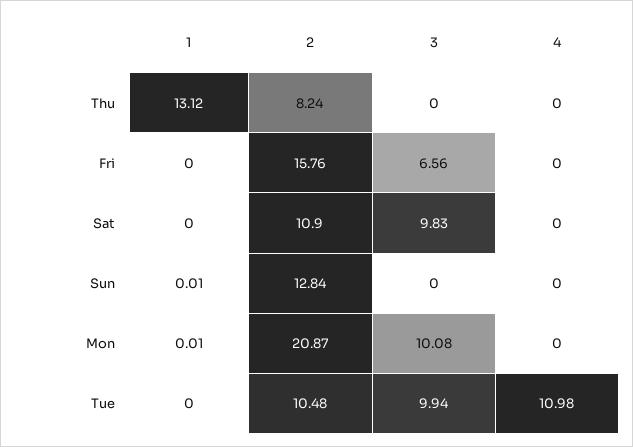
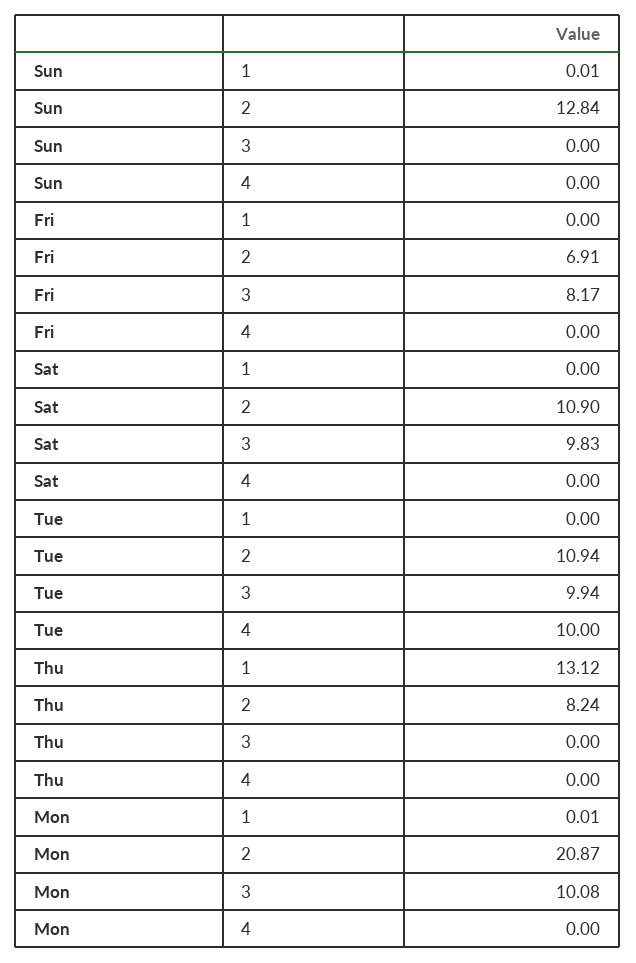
  {
    "1": {
      "Thu": 13.12,
      "Fri": 0,
      "Sat": 0,
      "Sun": 0.01,
      "Mon": 0.01,
      "Tue": 0
    },
    "2": {
      "Thu": 8.24,
-     "Fri": 15.76,
+     "Fri": 6.91,
      "Sat": 10.9,
      "Sun": 12.84,
      "Mon": 20.87,
-     "Tue": 10.48
+     "Tue": 10.94
    },
    "3": {
      "Thu": 0,
-     "Fri": 6.56,
+     "Fri": 8.17,
      "Sat": 9.83,
      "Sun": 0,
      "Mon": 10.08,
      "Tue": 9.94
    },
    "4": {
      "Thu": 0,
      "Fri": 0,
      "Sat": 0,
      "Sun": 0,
      "Mon": 0,
-     "Tue": 10.98
+     "Tue": 10
    }
  }

